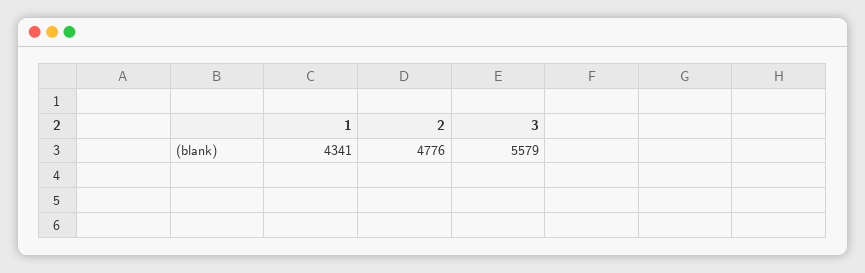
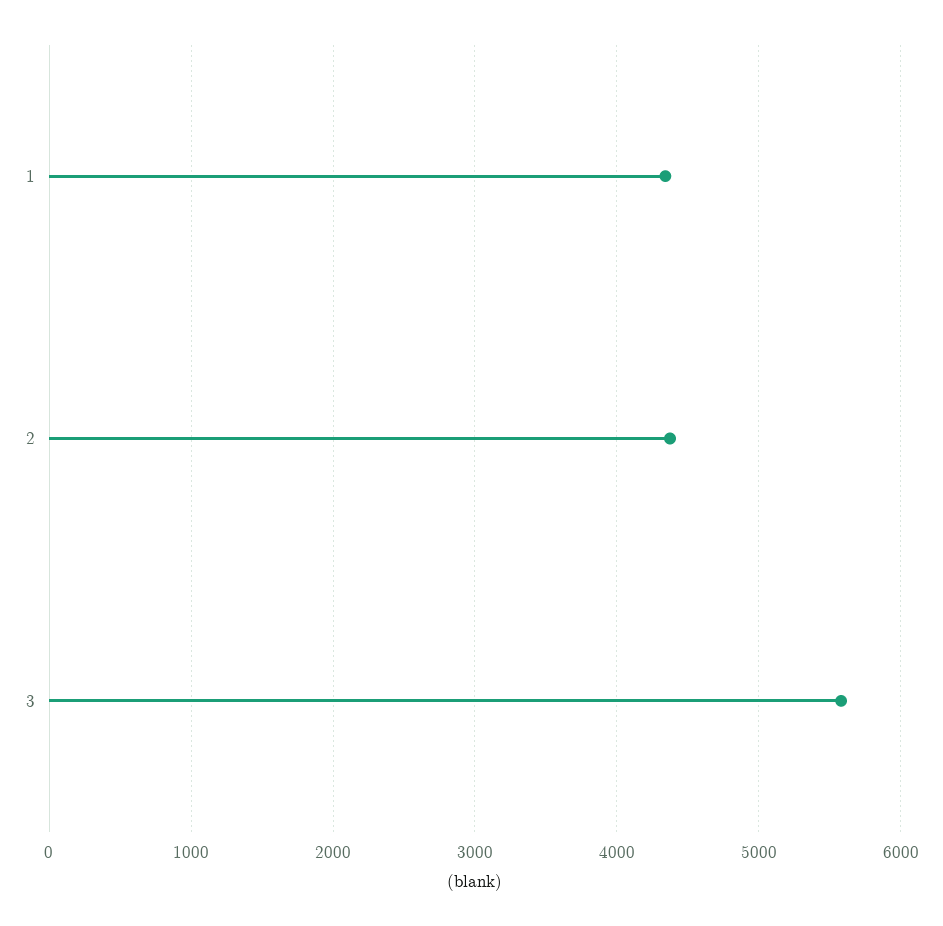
  {
    "1": 4341,
-   "2": 4776,
+   "2": 4400,
    "3": 5579
  }

